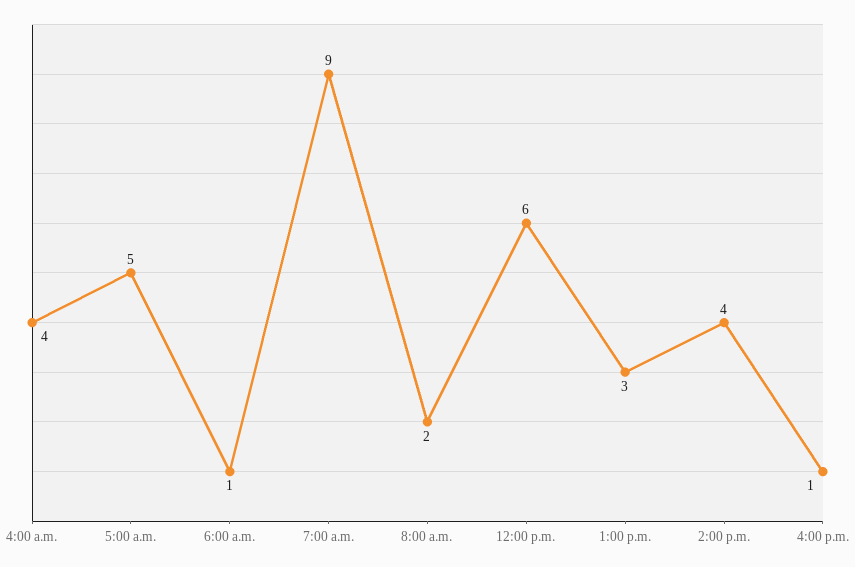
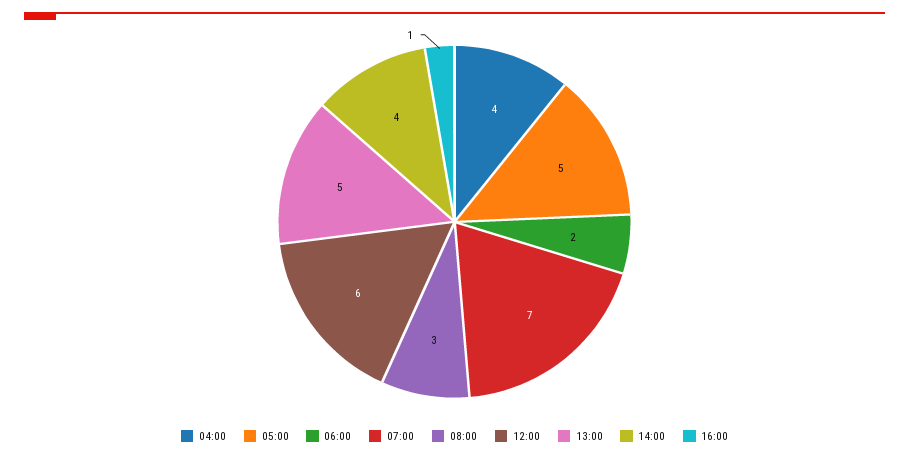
  {
    "4:00 a.m.": 4,
    "5:00 a.m.": 5,
-   "6:00 a.m.": 1,
+   "6:00 a.m.": 2,
-   "7:00 a.m.": 9,
+   "7:00 a.m.": 7,
-   "8:00 a.m.": 2,
+   "8:00 a.m.": 3,
    "12:00 p.m.": 6,
-   "1:00 p.m.": 3,
+   "1:00 p.m.": 5,
    "2:00 p.m.": 4,
    "4:00 p.m.": 1
  }

